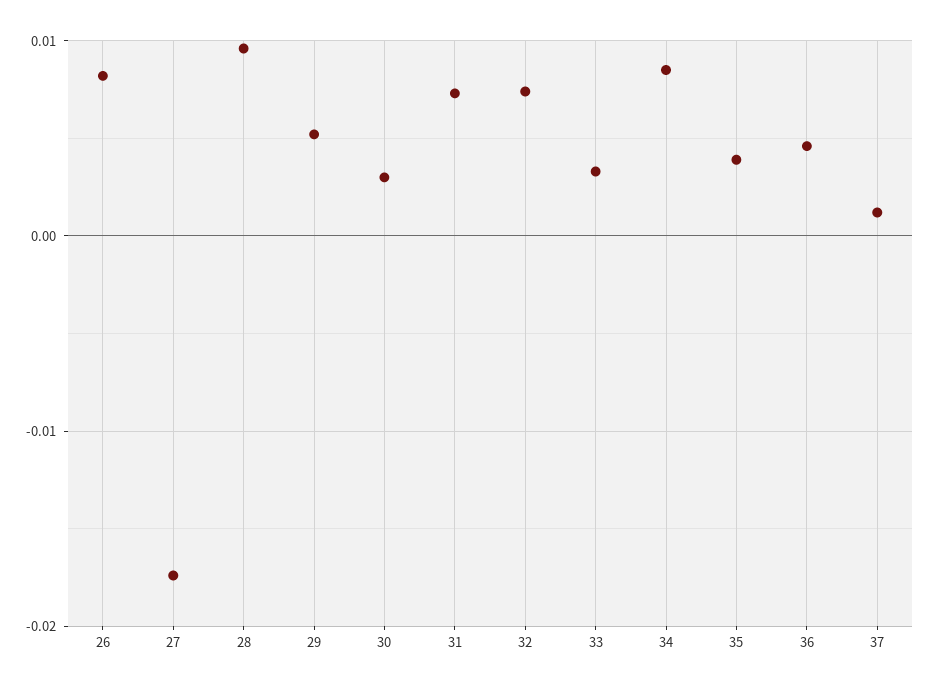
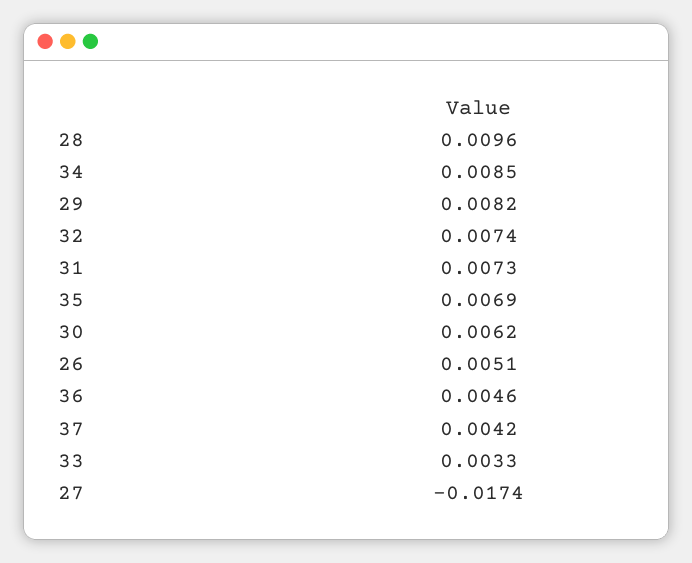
  {
-   "26": 0.008,
+   "26": 0.0051,
    "27": -0.0174,
    "28": 0.0096,
-   "29": 0.005,
+   "29": 0.0082,
-   "30": 0.003,
+   "30": 0.0062,
    "31": 0.0073,
    "32": 0.0074,
    "33": 0.0033,
    "34": 0.0085,
-   "35": 0.004,
+   "35": 0.0069,
    "36": 0.0046,
-   "37": 0.001
+   "37": 0.0042
  }

